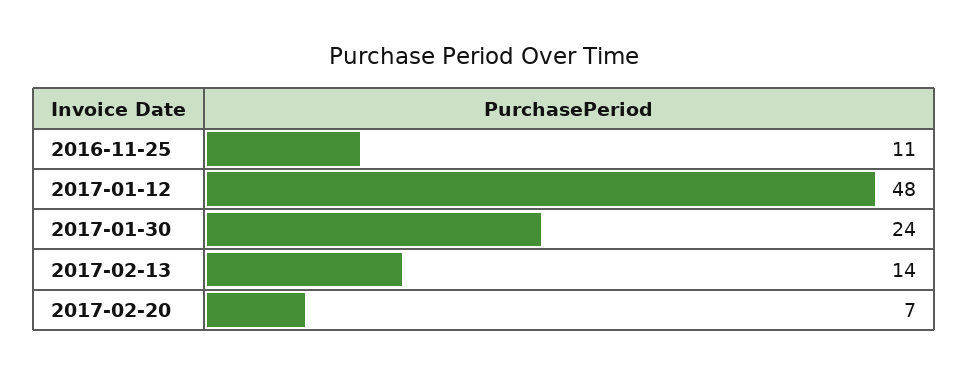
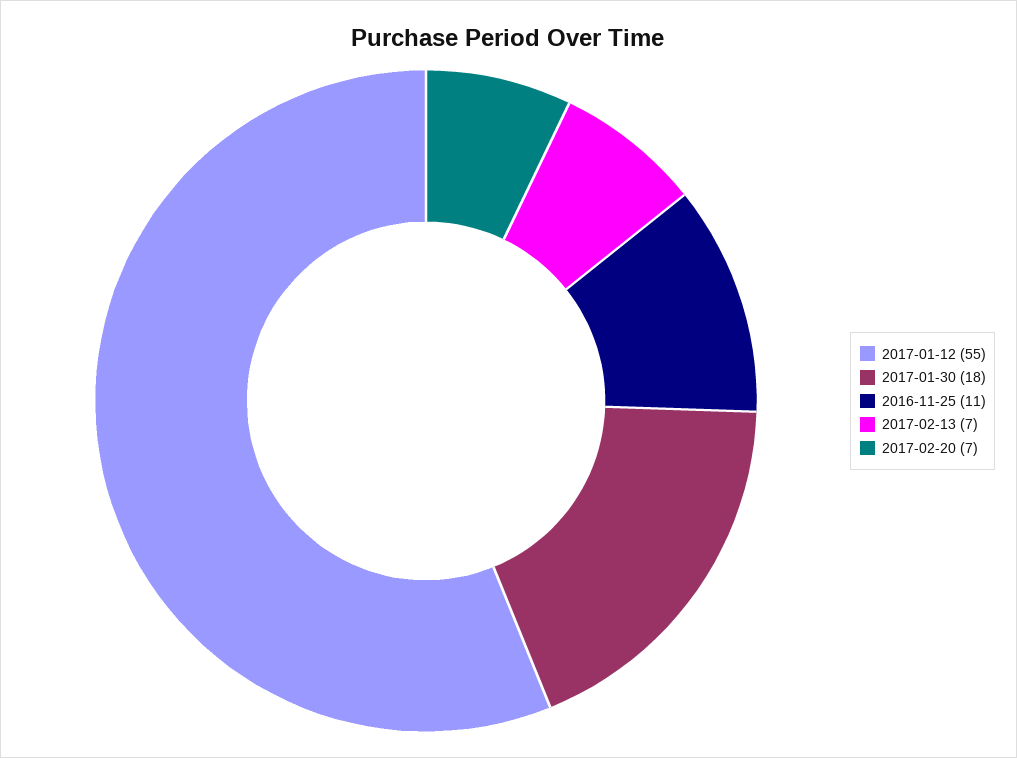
  {
    "2016-11-25": 11,
-   "2017-01-12": 48,
+   "2017-01-12": 55,
-   "2017-01-30": 24,
+   "2017-01-30": 18,
-   "2017-02-13": 14,
+   "2017-02-13": 7,
    "2017-02-20": 7
  }

